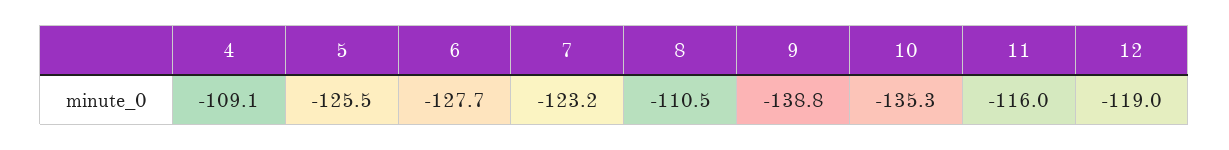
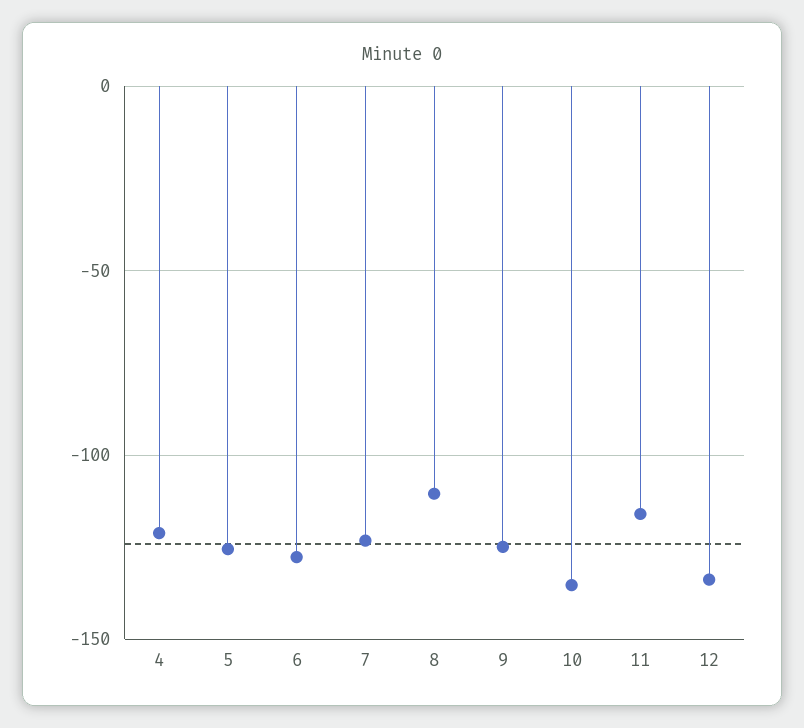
  {
-   "4": -109.1,
+   "4": -120,
    "5": -125.5,
    "6": -127.7,
    "7": -123.2,
    "8": -110.5,
-   "9": -138.8,
+   "9": -125,
    "10": -135.3,
    "11": -116,
-   "12": -119
+   "12": -135
  }

